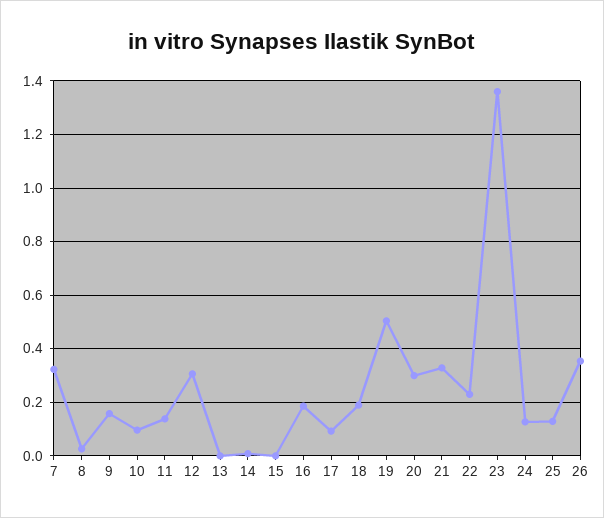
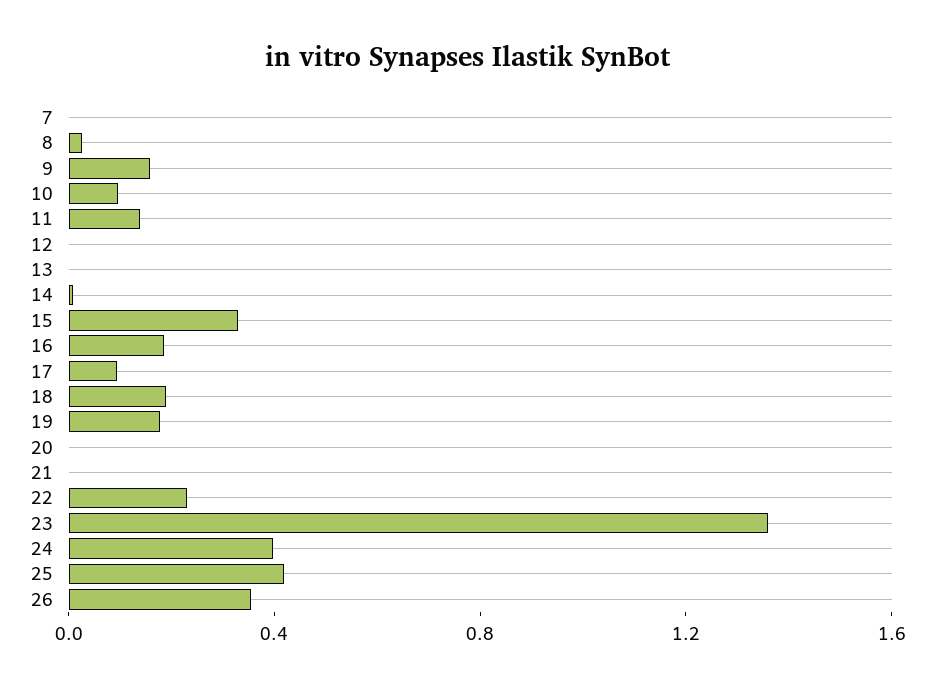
  {
-   "7": 0.325,
+   "7": 0,
    "8": 0.025,
    "9": 0.15,
    "10": 0.1,
    "11": 0.15,
-   "12": 0.3,
+   "12": 0,
    "13": 0,
    "14": 0,
-   "15": 0,
+   "15": 0.3,
    "16": 0.175,
    "17": 0.1,
    "18": 0.2,
-   "19": 0.5,
+   "19": 0.2,
-   "20": 0.3,
+   "20": 0,
-   "21": 0.325,
+   "21": 0,
    "22": 0.225,
    "23": 1.35,
-   "24": 0.125,
+   "24": 0.4,
-   "25": 0.125,
+   "25": 0.4,
    "26": 0.35
  }

